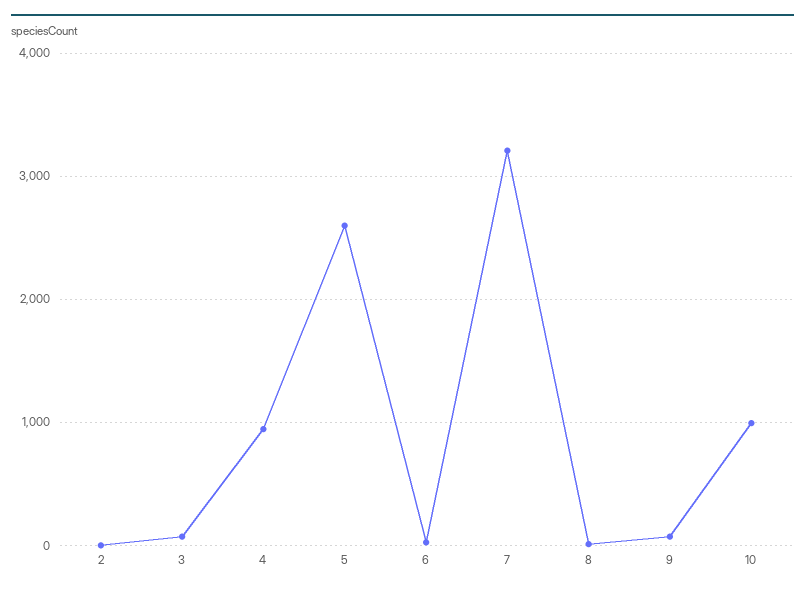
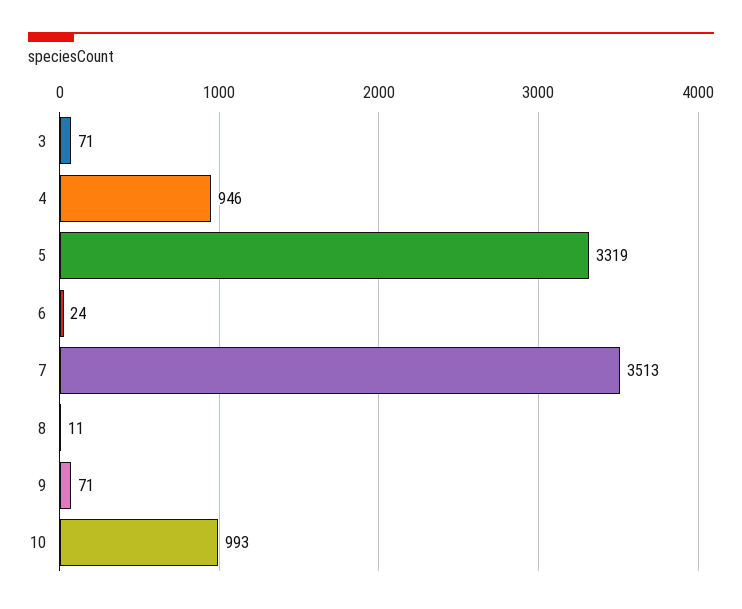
  {
-   "2": 0,
    "3": 71,
    "4": 946,
-   "5": 2600,
+   "5": 3319,
    "6": 24,
-   "7": 3200,
+   "7": 3513,
    "8": 11,
    "9": 71,
    "10": 993
  }

